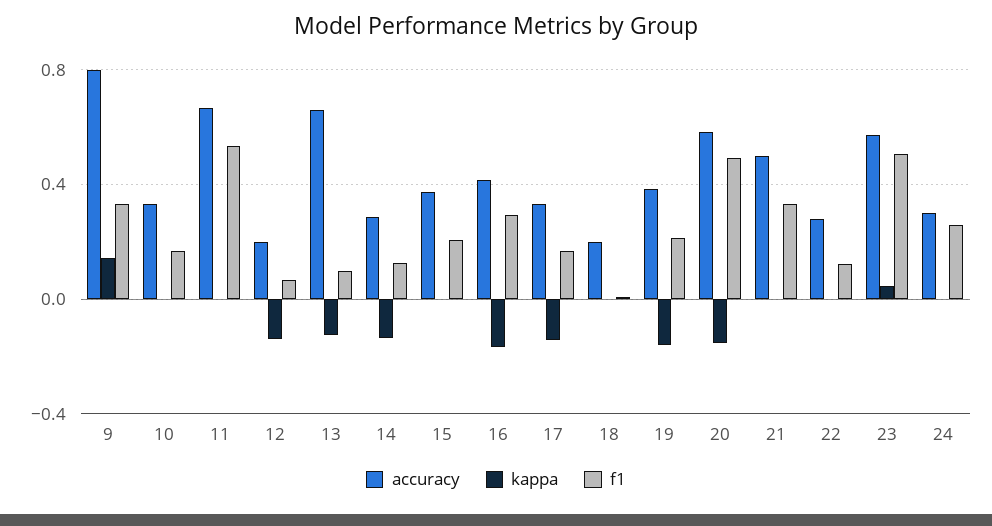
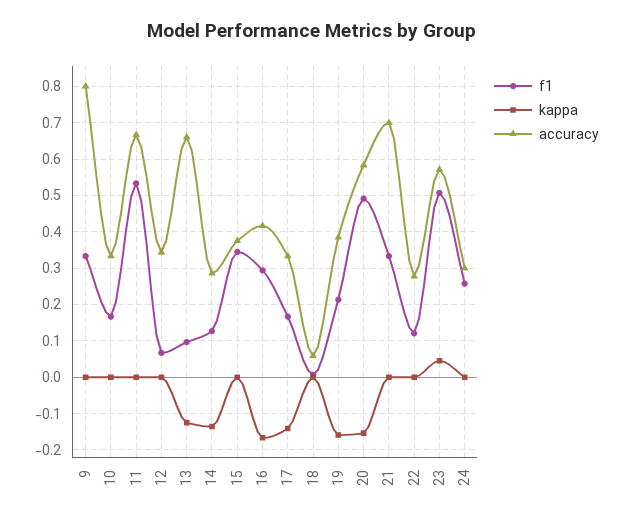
  {
    "accuracy": {
      "9": 0.8,
      "10": 0.34,
      "11": 0.66,
-     "12": 0.2,
+     "12": 0.34,
      "13": 0.66,
      "14": 0.28,
      "15": 0.38,
      "16": 0.42,
      "17": 0.34,
-     "18": 0.2,
+     "18": 0.06,
      "19": 0.38,
      "20": 0.58,
-     "21": 0.5,
+     "21": 0.7,
      "22": 0.28,
      "23": 0.58,
      "24": 0.3
    },
    "kappa": {
-     "9": 0.15,
+     "9": 0,
      "10": 0,
      "11": 0,
-     "12": -0.15,
+     "12": 0,
      "13": -0.12,
      "14": -0.14,
      "15": 0,
      "16": -0.16,
      "17": -0.14,
      "18": 0,
      "19": -0.16,
      "20": -0.16,
      "21": 0,
      "22": 0,
      "23": 0.04,
      "24": 0
    },
    "f1": {
      "9": 0.34,
      "10": 0.16,
      "11": 0.54,
      "12": 0.06,
      "13": 0.1,
      "14": 0.12,
-     "15": 0.2,
+     "15": 0.34,
      "16": 0.3,
      "17": 0.16,
      "18": 0,
      "19": 0.22,
      "20": 0.5,
      "21": 0.34,
      "22": 0.12,
      "23": 0.5,
      "24": 0.26
    }
  }

